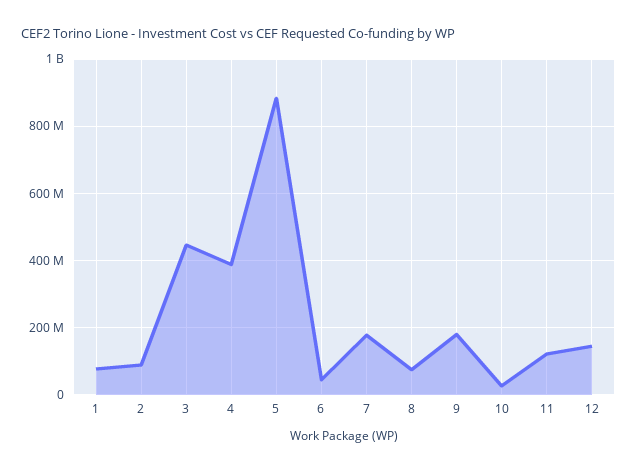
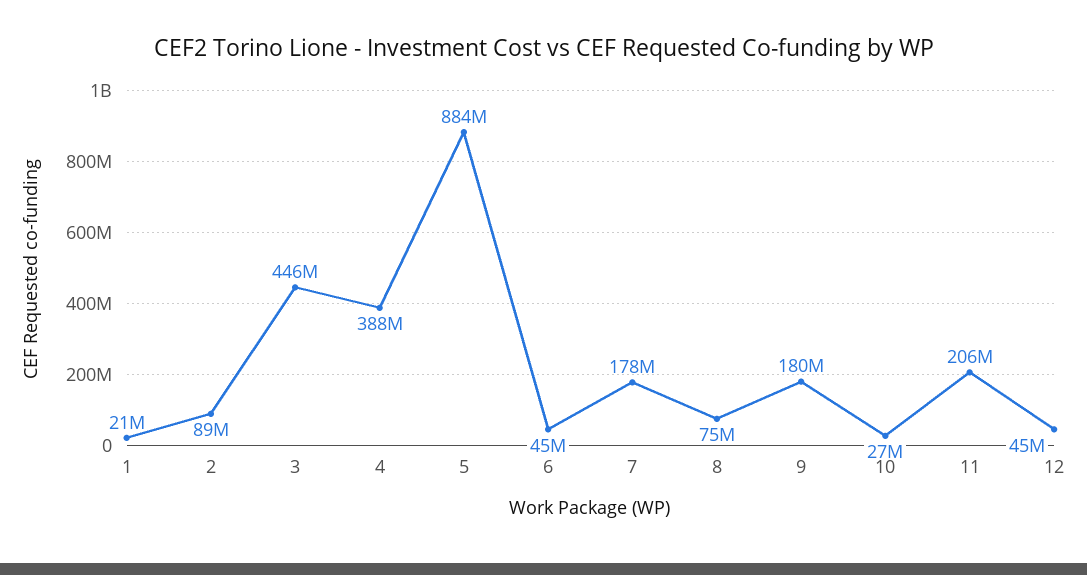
  {
-   "1": 80000000,
+   "1": 21000000,
    "2": 89000000,
    "3": 446000000,
    "4": 388000000,
    "5": 884000000,
    "6": 45000000,
    "7": 178000000,
    "8": 75000000,
    "9": 180000000,
    "10": 27000000,
-   "11": 120000000,
+   "11": 206000000,
-   "12": 140000000
+   "12": 45000000
  }

